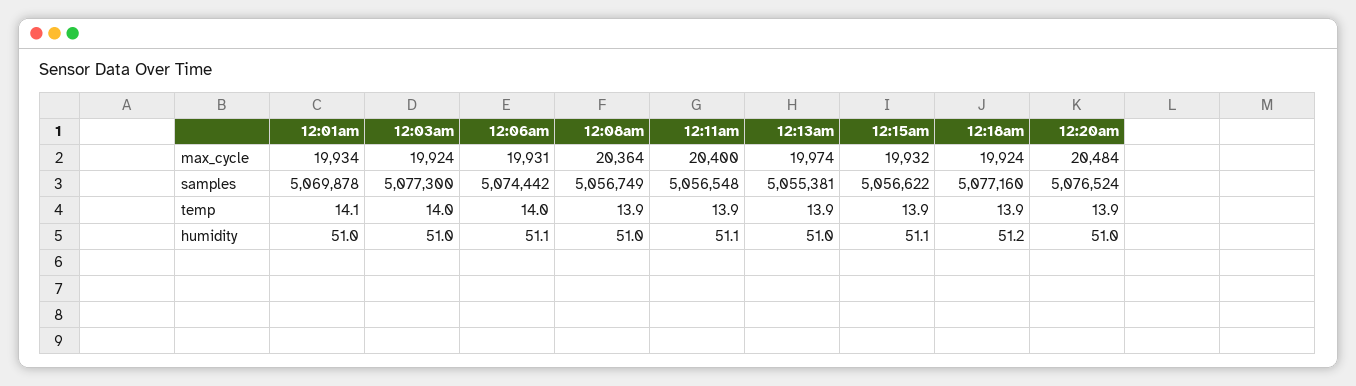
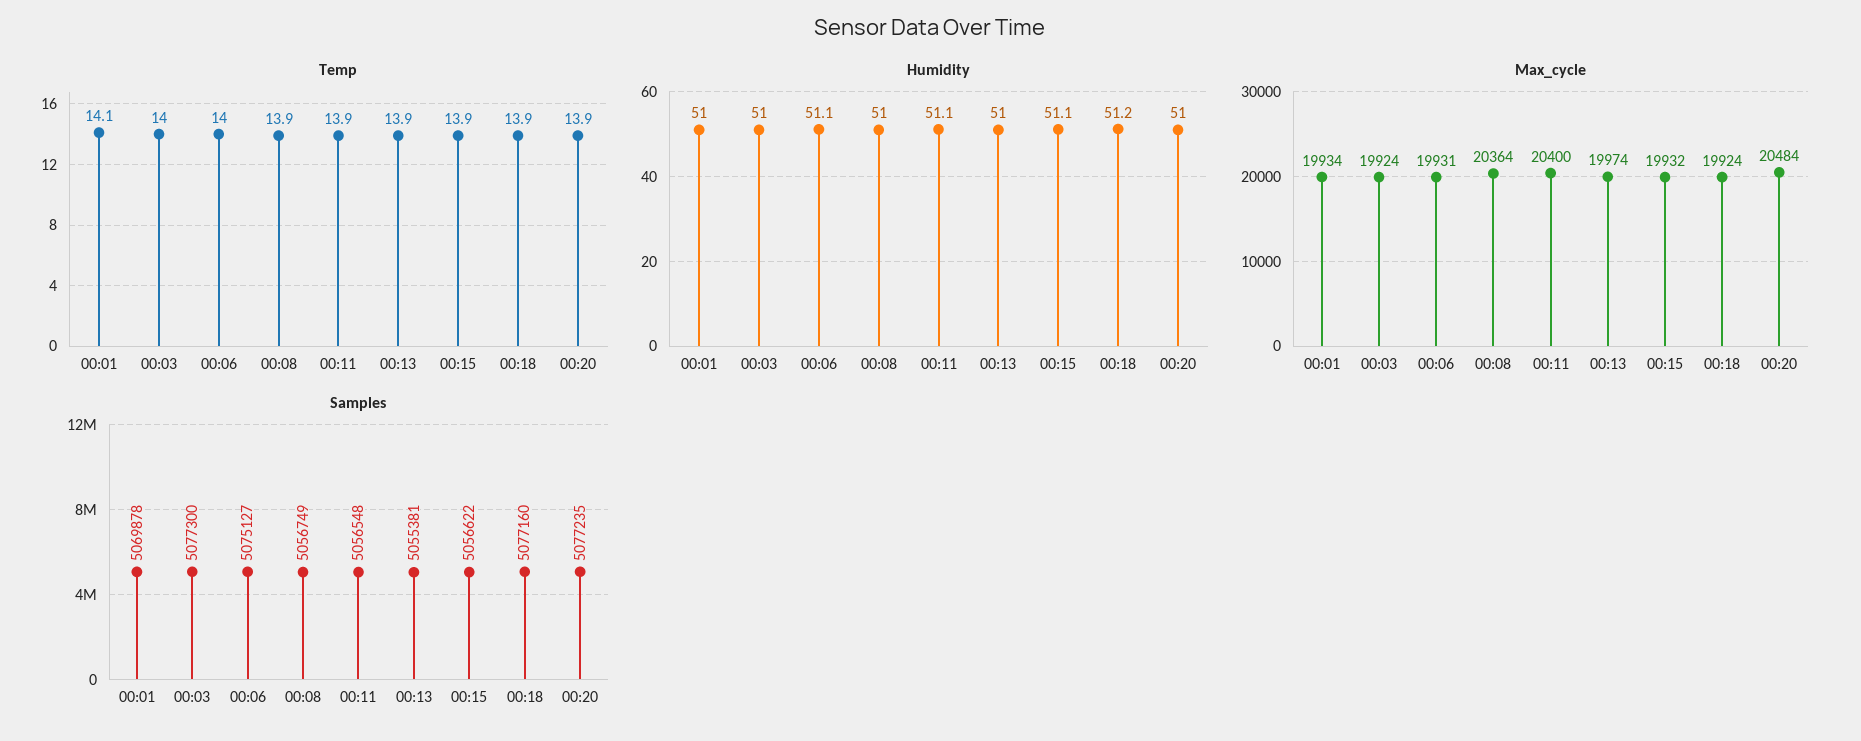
  {
    "max_cycle": {
      "12:01am": 19934,
      "12:03am": 19924,
      "12:06am": 19931,
      "12:08am": 20364,
      "12:11am": 20400,
      "12:13am": 19974,
      "12:15am": 19932,
      "12:18am": 19924,
      "12:20am": 20484
    },
    "samples": {
      "12:01am": 5069878,
      "12:03am": 5077300,
-     "12:06am": 5074442,
+     "12:06am": 5075127,
      "12:08am": 5056749,
      "12:11am": 5056548,
      "12:13am": 5055381,
      "12:15am": 5056622,
      "12:18am": 5077160,
-     "12:20am": 5076524
+     "12:20am": 5077235
    },
    "temp": {
      "12:01am": 14.1,
      "12:03am": 14,
      "12:06am": 14,
      "12:08am": 13.9,
      "12:11am": 13.9,
      "12:13am": 13.9,
      "12:15am": 13.9,
      "12:18am": 13.9,
      "12:20am": 13.9
    },
    "humidity": {
      "12:01am": 51,
      "12:03am": 51,
      "12:06am": 51.1,
      "12:08am": 51,
      "12:11am": 51.1,
      "12:13am": 51,
      "12:15am": 51.1,
      "12:18am": 51.2,
      "12:20am": 51
    }
  }

